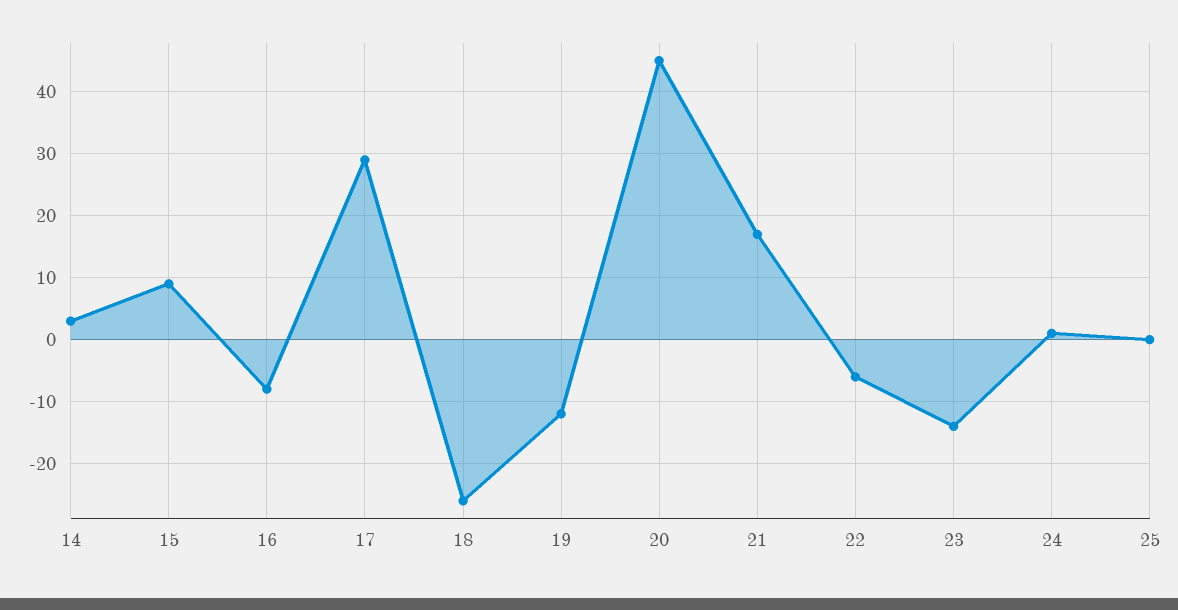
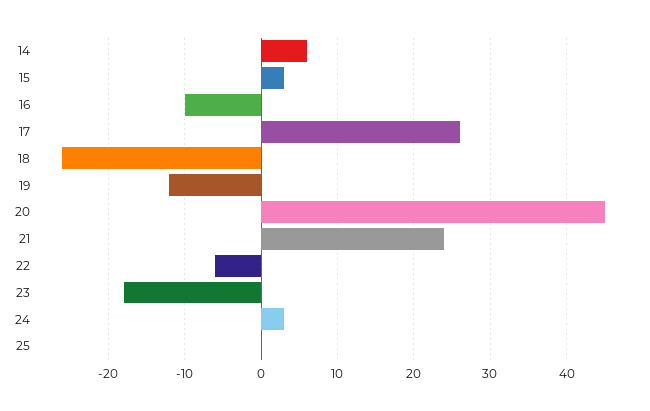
  {
-   "14": 3,
+   "14": 6,
-   "15": 9,
+   "15": 3,
-   "16": -8,
+   "16": -10,
-   "17": 29,
+   "17": 26,
    "18": -26,
    "19": -12,
    "20": 45,
-   "21": 17,
+   "21": 24,
    "22": -6,
-   "23": -14,
+   "23": -18,
-   "24": 1,
+   "24": 3,
    "25": 0
  }

